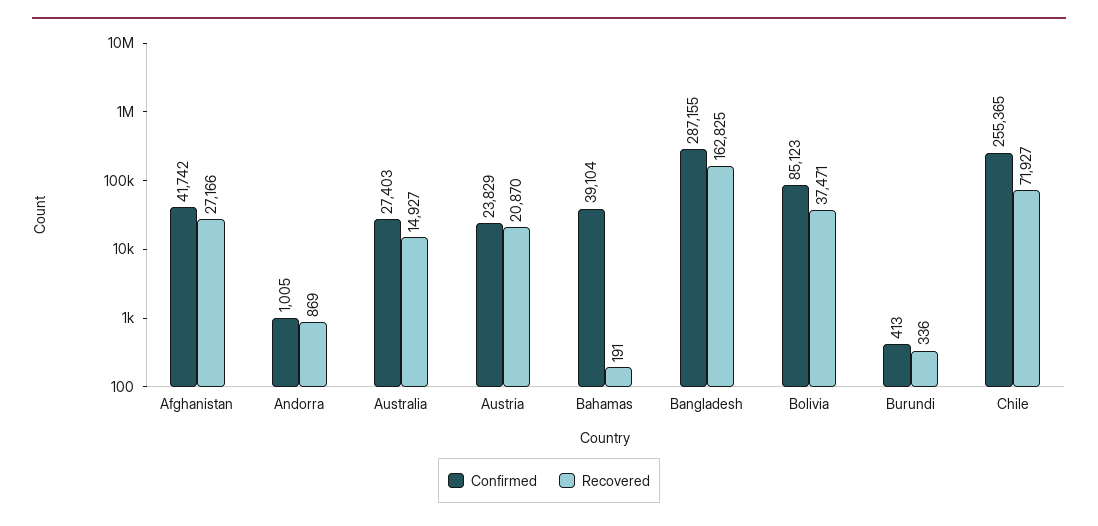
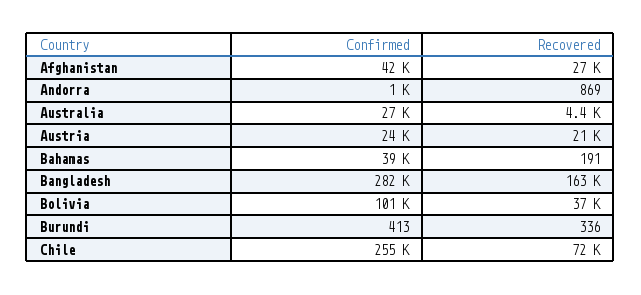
  {
    "Confirmed": {
      "Afghanistan": 41742,
      "Andorra": 1005,
      "Australia": 27403,
      "Austria": 23829,
      "Bahamas": 39104,
-     "Bangladesh": 287155,
+     "Bangladesh": 282000,
-     "Bolivia": 85123,
+     "Bolivia": 101000,
      "Burundi": 413,
      "Chile": 255365
    },
    "Recovered": {
      "Afghanistan": 27166,
      "Andorra": 869,
-     "Australia": 14927,
+     "Australia": 4400,
      "Austria": 20870,
      "Bahamas": 191,
      "Bangladesh": 162825,
      "Bolivia": 37471,
      "Burundi": 336,
      "Chile": 71927
    }
  }

